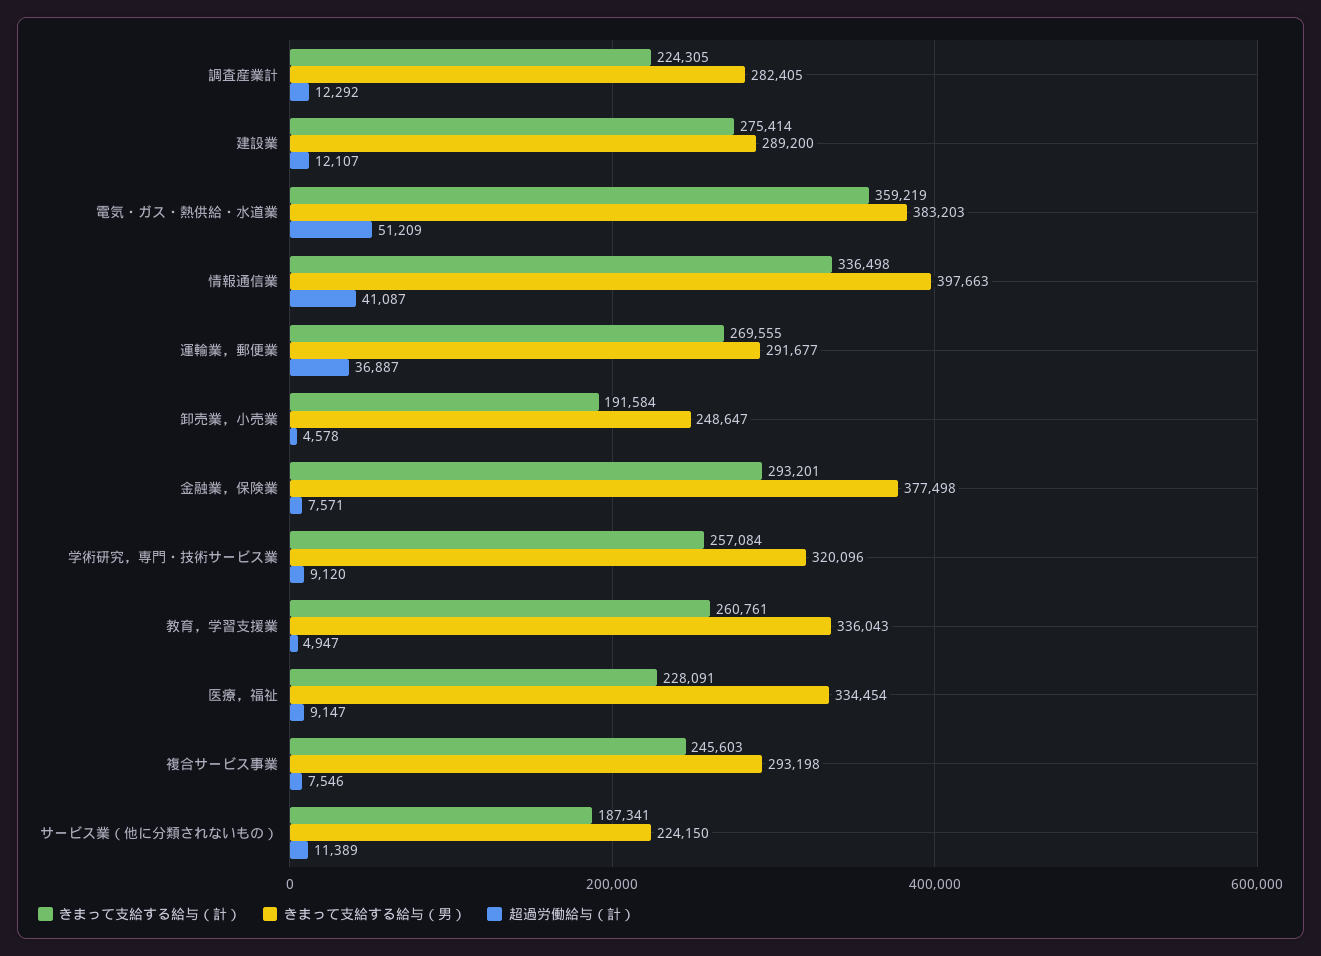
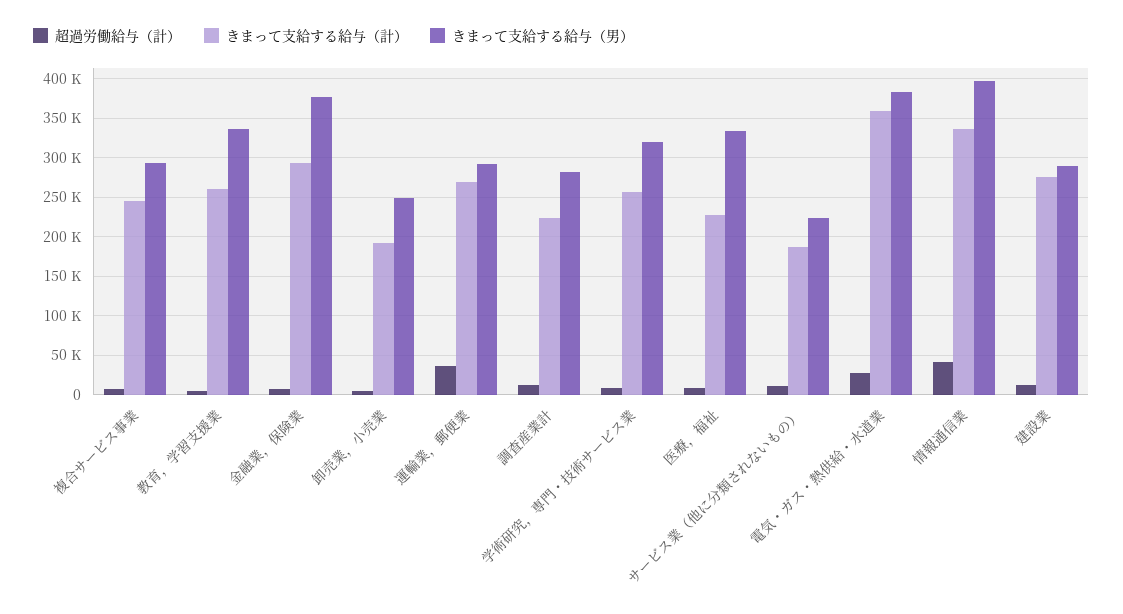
  {
    "きまって支給する給与（計）": {
      "調査産業計": 224305,
      "建設業": 275414,
      "電気・ガス・熱供給・水道業": 359219,
      "情報通信業": 336498,
      "運輸業，郵便業": 269555,
      "卸売業，小売業": 191584,
      "金融業，保険業": 293201,
      "学術研究，専門・技術サービス業": 257084,
      "教育，学習支援業": 260761,
      "医療，福祉": 228091,
      "複合サービス事業": 245603,
      "サービス業（他に分類されないもの）": 187341
    },
    "きまって支給する給与（男）": {
      "調査産業計": 282405,
      "建設業": 289200,
      "電気・ガス・熱供給・水道業": 383203,
      "情報通信業": 397663,
      "運輸業，郵便業": 291677,
      "卸売業，小売業": 248647,
      "金融業，保険業": 377498,
      "学術研究，専門・技術サービス業": 320096,
      "教育，学習支援業": 336043,
      "医療，福祉": 334454,
      "複合サービス事業": 293198,
      "サービス業（他に分類されないもの）": 224150
    },
    "超過労働給与（計）": {
      "調査産業計": 12292,
      "建設業": 12107,
-     "電気・ガス・熱供給・水道業": 51209,
+     "電気・ガス・熱供給・水道業": 30000,
      "情報通信業": 41087,
      "運輸業，郵便業": 36887,
      "卸売業，小売業": 4578,
      "金融業，保険業": 7571,
      "学術研究，専門・技術サービス業": 9120,
      "教育，学習支援業": 4947,
      "医療，福祉": 9147,
      "複合サービス事業": 7546,
      "サービス業（他に分類されないもの）": 11389
    }
  }

